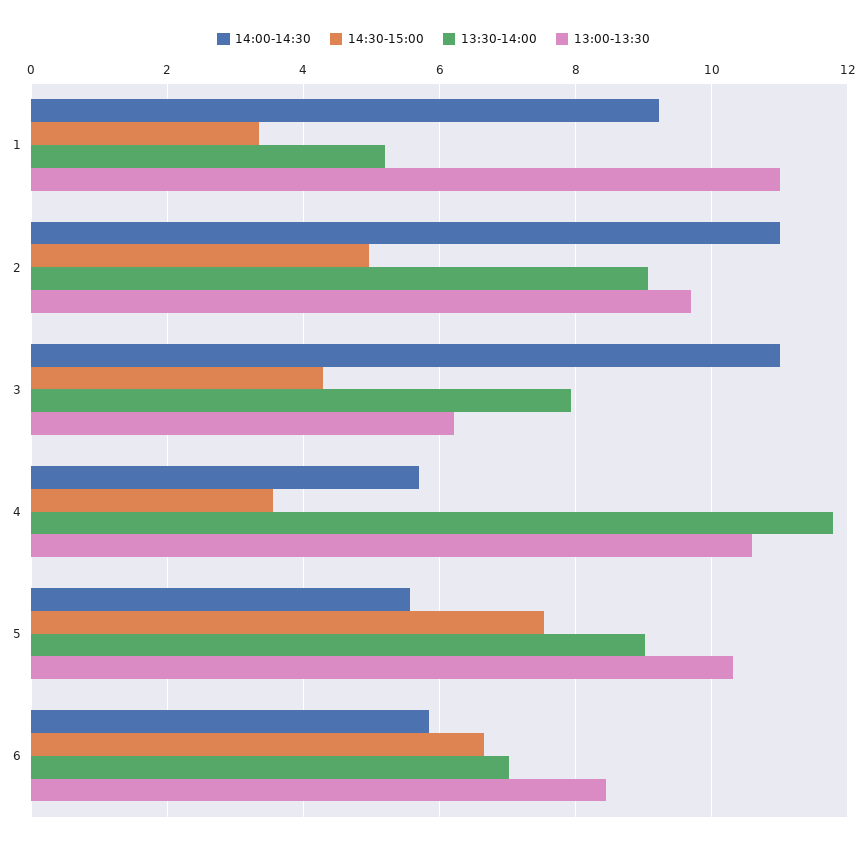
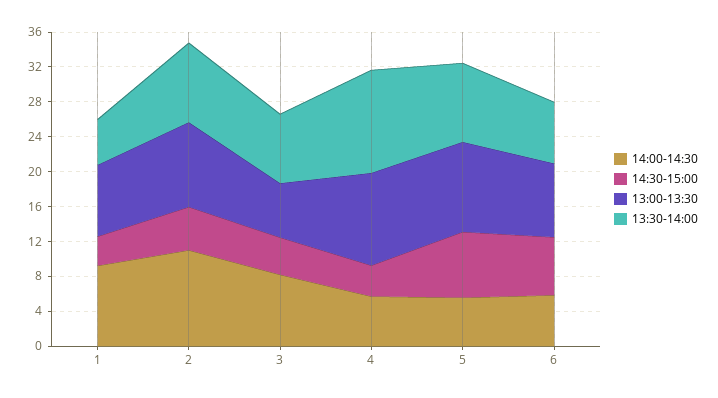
  {
    "14:00-14:30": {
      "1": 9.2,
      "2": 11,
-     "3": 11,
+     "3": 8,
      "4": 5.8,
      "5": 5.6,
      "6": 5.8
    },
    "14:30-15:00": {
      "1": 3.4,
      "2": 5,
      "3": 4.2,
      "4": 3.6,
      "5": 7.6,
      "6": 6.6
    },
    "13:30-14:00": {
      "1": 5.2,
      "2": 9,
      "3": 8,
      "4": 11.8,
      "5": 9,
      "6": 7
    },
    "13:00-13:30": {
-     "1": 11,
+     "1": 8,
      "2": 9.8,
      "3": 6.2,
      "4": 10.6,
      "5": 10.4,
      "6": 8.4
    }
  }

